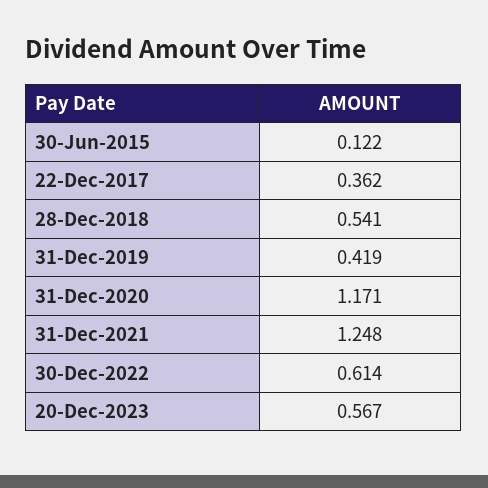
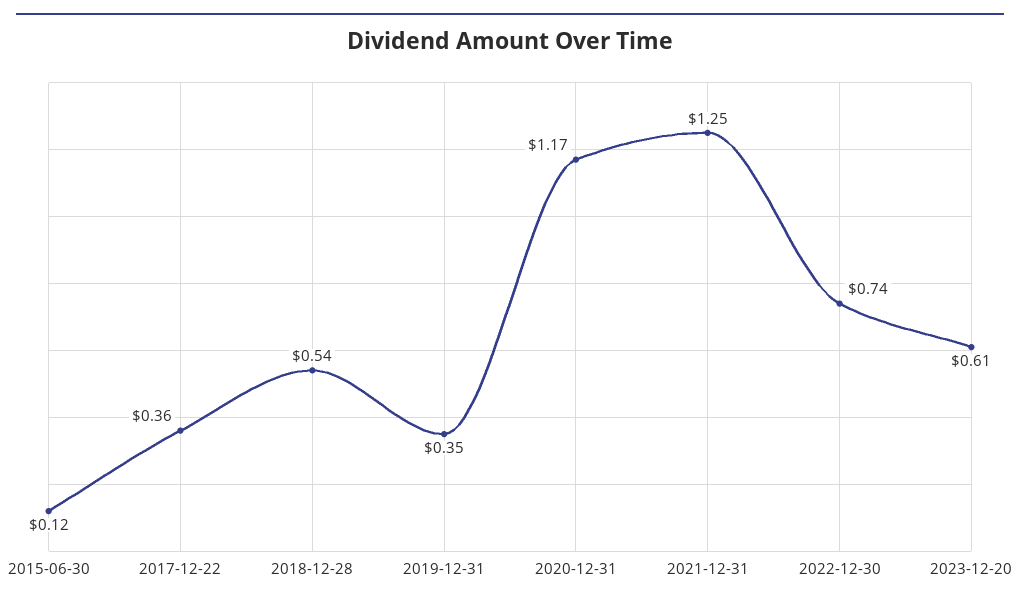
  {
    "30-Jun-2015": 0.122,
    "22-Dec-2017": 0.362,
    "28-Dec-2018": 0.541,
-   "31-Dec-2019": 0.419,
+   "31-Dec-2019": 0.35,
    "31-Dec-2020": 1.171,
    "31-Dec-2021": 1.248,
-   "30-Dec-2022": 0.614,
+   "30-Dec-2022": 0.74,
-   "20-Dec-2023": 0.567
+   "20-Dec-2023": 0.61
  }

